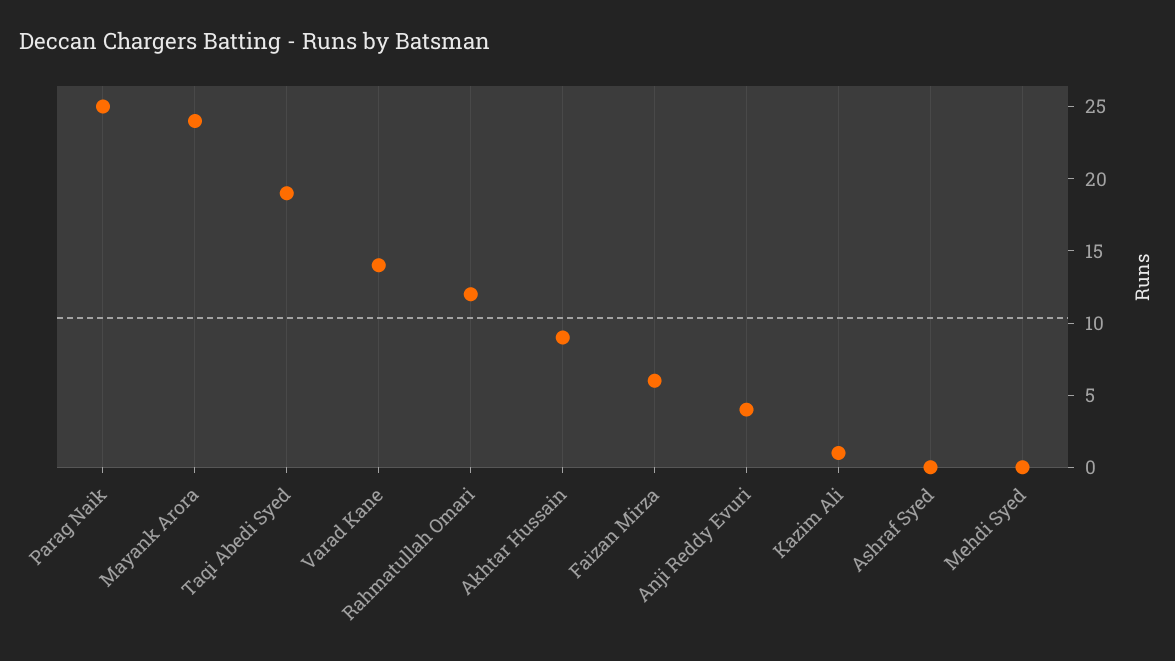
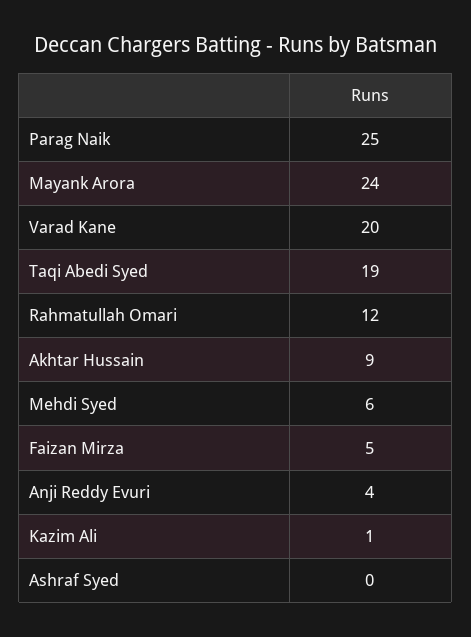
  {
    "Parag Naik": 25,
    "Mayank Arora": 24,
    "Taqi Abedi Syed": 19,
-   "Varad Kane": 14,
+   "Varad Kane": 20,
    "Rahmatullah Omari": 12,
    "Akhtar Hussain": 9,
-   "Faizan Mirza": 6,
+   "Faizan Mirza": 5,
    "Anji Reddy Evuri": 4,
    "Kazim Ali": 1,
    "Ashraf Syed": 0,
-   "Mehdi Syed": 0
+   "Mehdi Syed": 6
  }

